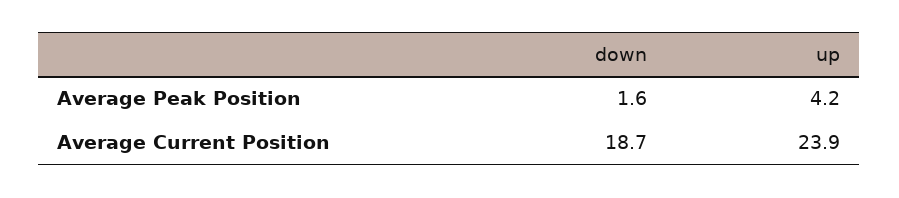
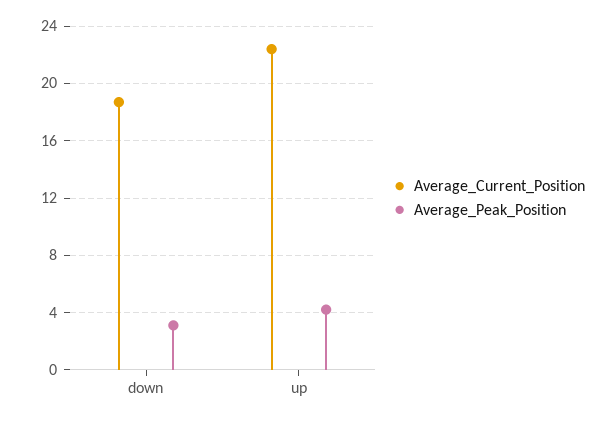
  {
    "Average Peak Position": {
-     "down": 1.6,
+     "down": 3,
      "up": 4.2
    },
    "Average Current Position": {
      "down": 18.7,
-     "up": 23.9
+     "up": 22.5
    }
  }

